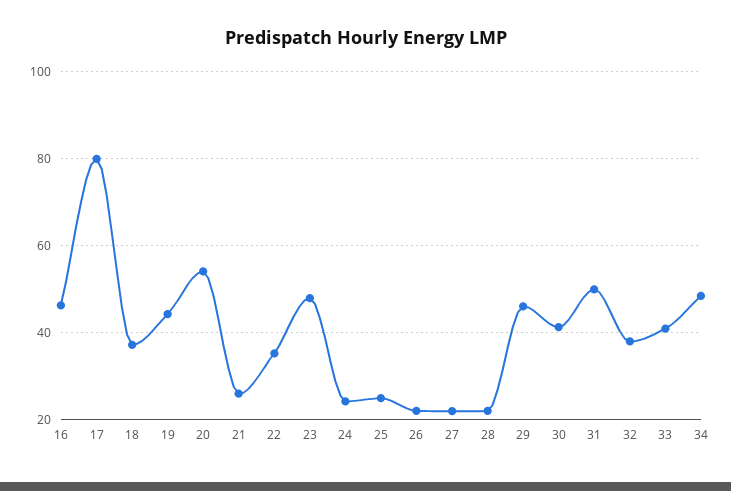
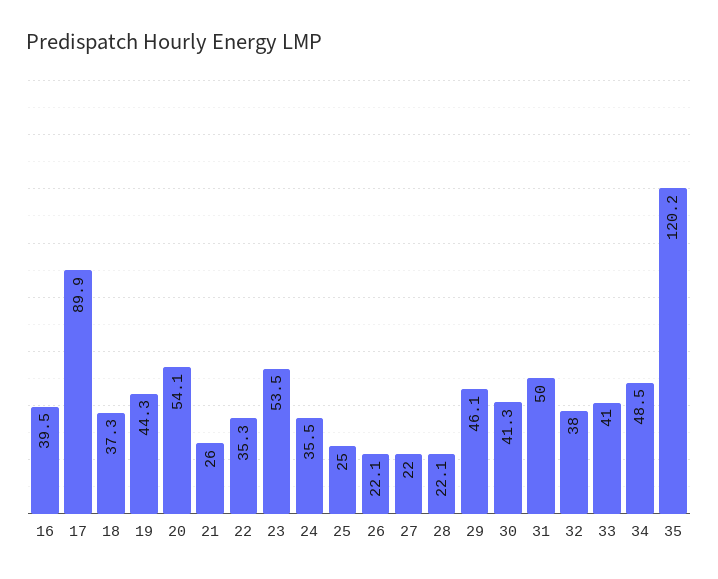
  {
-   "16": 46,
+   "16": 39.5,
-   "17": 80,
+   "17": 89.9,
    "18": 37.3,
    "19": 44.3,
    "20": 54.1,
    "21": 26,
    "22": 35.3,
-   "23": 48,
+   "23": 53.5,
-   "24": 24,
+   "24": 35.5,
    "25": 25,
    "26": 22.1,
    "27": 22,
    "28": 22.1,
    "29": 46.1,
    "30": 41.3,
    "31": 50,
    "32": 38,
    "33": 41,
-   "34": 48.5
+   "34": 48.5,
+   "35": 120.2
  }

